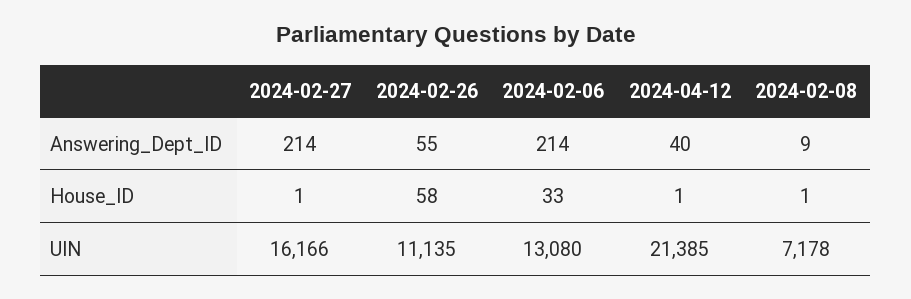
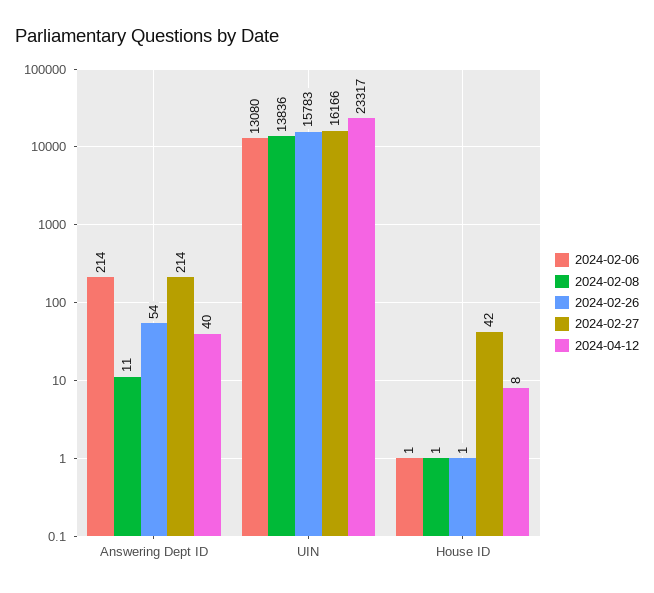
  {
    "2024-02-27": {
      "Answering_Dept_ID": 214,
-     "House_ID": 1,
+     "House_ID": 42,
      "UIN": 16166
    },
    "2024-02-26": {
-     "Answering_Dept_ID": 55,
+     "Answering_Dept_ID": 54,
-     "House_ID": 58,
+     "House_ID": 1,
-     "UIN": 11135
+     "UIN": 15783
    },
    "2024-02-06": {
      "Answering_Dept_ID": 214,
-     "House_ID": 33,
+     "House_ID": 1,
      "UIN": 13080
    },
    "2024-04-12": {
      "Answering_Dept_ID": 40,
-     "House_ID": 1,
+     "House_ID": 8,
-     "UIN": 21385
+     "UIN": 23317
    },
    "2024-02-08": {
-     "Answering_Dept_ID": 9,
+     "Answering_Dept_ID": 11,
      "House_ID": 1,
-     "UIN": 7178
+     "UIN": 13836
    }
  }

